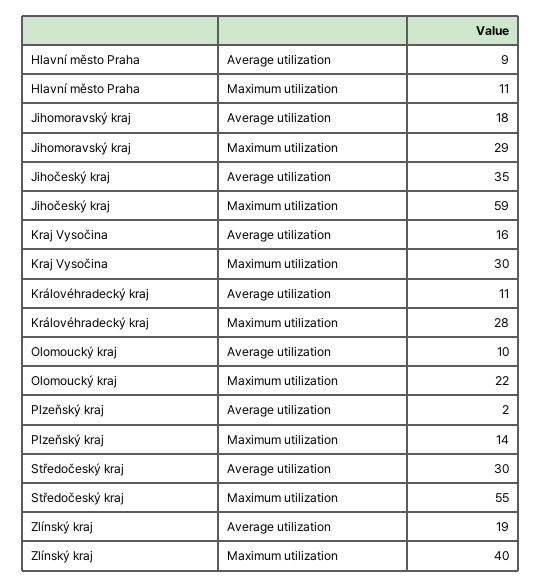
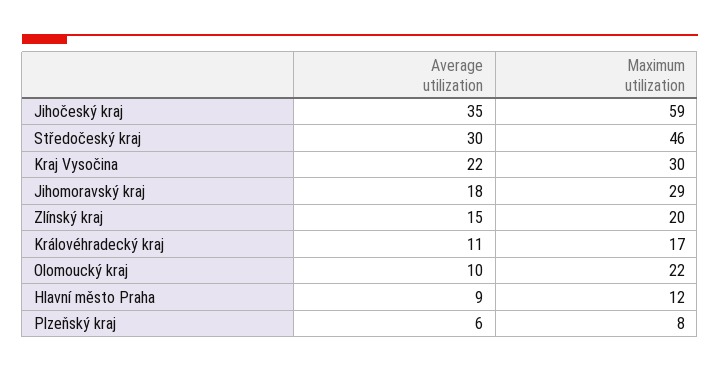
  {
    "Hlavní město Praha": {
      "Average utilization": 9,
-     "Maximum utilization": 11
+     "Maximum utilization": 12
    },
    "Jihomoravský kraj": {
      "Average utilization": 18,
      "Maximum utilization": 29
    },
    "Jihočeský kraj": {
      "Average utilization": 35,
      "Maximum utilization": 59
    },
    "Kraj Vysočina": {
-     "Average utilization": 16,
+     "Average utilization": 22,
      "Maximum utilization": 30
    },
    "Královéhradecký kraj": {
      "Average utilization": 11,
-     "Maximum utilization": 28
+     "Maximum utilization": 17
    },
    "Olomoucký kraj": {
      "Average utilization": 10,
      "Maximum utilization": 22
    },
    "Plzeňský kraj": {
-     "Average utilization": 2,
+     "Average utilization": 6,
-     "Maximum utilization": 14
+     "Maximum utilization": 8
    },
    "Středočeský kraj": {
      "Average utilization": 30,
-     "Maximum utilization": 55
+     "Maximum utilization": 46
    },
    "Zlínský kraj": {
-     "Average utilization": 19,
+     "Average utilization": 15,
-     "Maximum utilization": 40
+     "Maximum utilization": 20
    }
  }

